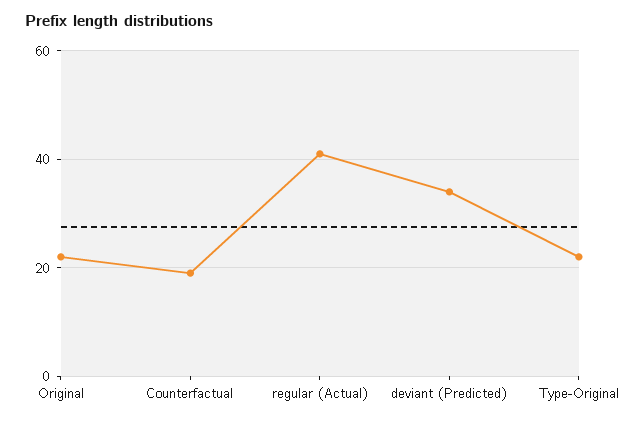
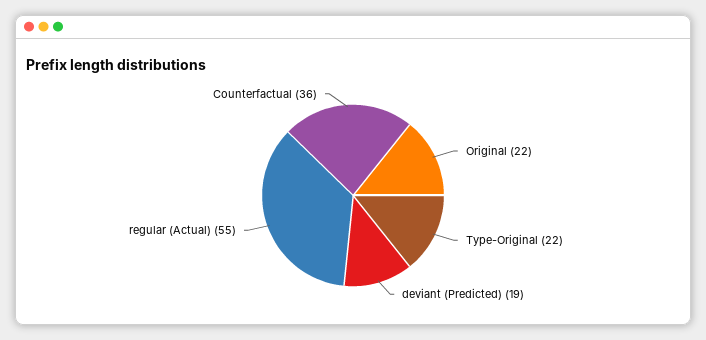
  {
    "Original": 22,
-   "Counterfactual": 20,
+   "Counterfactual": 36,
-   "regular (Actual)": 40,
+   "regular (Actual)": 55,
-   "deviant (Predicted)": 35,
+   "deviant (Predicted)": 19,
    "Type-Original": 22
  }

